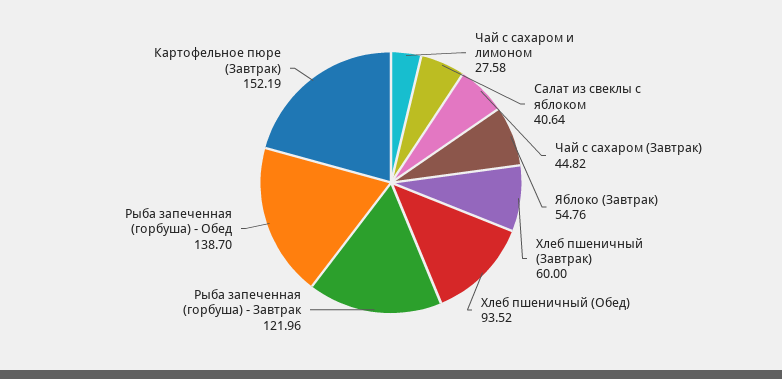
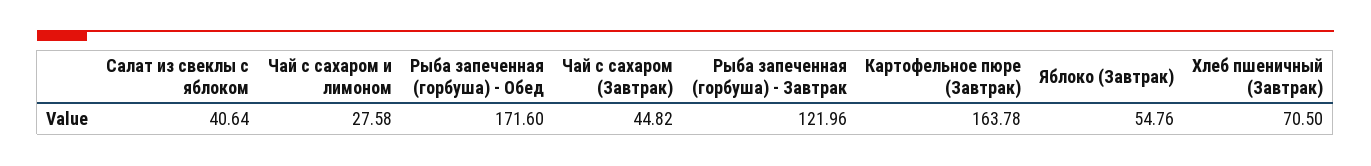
  {
    "Чай с сахаром и лимоном": 27.58,
    "Салат из свеклы с яблоком": 40.64,
    "Чай с сахаром (Завтрак)": 44.82,
    "Яблоко (Завтрак)": 54.76,
-   "Хлеб пшеничный (Завтрак)": 60,
+   "Хлеб пшеничный (Завтрак)": 70.5,
-   "Хлеб пшеничный (Обед)": 93.52,
    "Рыба запеченная (горбуша) - Завтрак": 121.96,
-   "Рыба запеченная (горбуша) - Обед": 138.7,
+   "Рыба запеченная (горбуша) - Обед": 171.6,
-   "Картофельное пюре (Завтрак)": 152.19
+   "Картофельное пюре (Завтрак)": 163.78
  }

